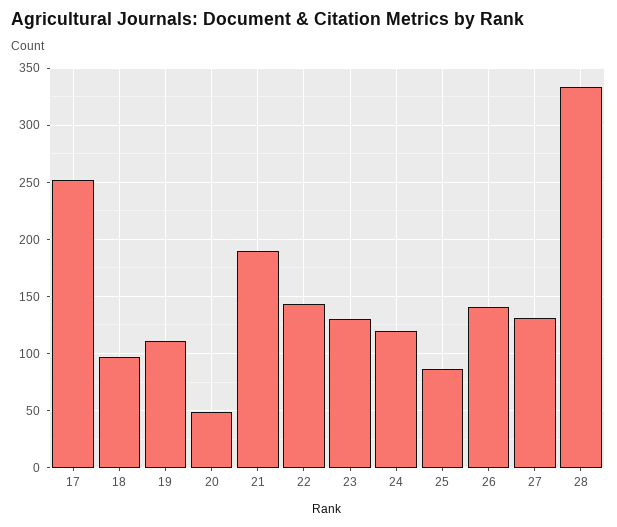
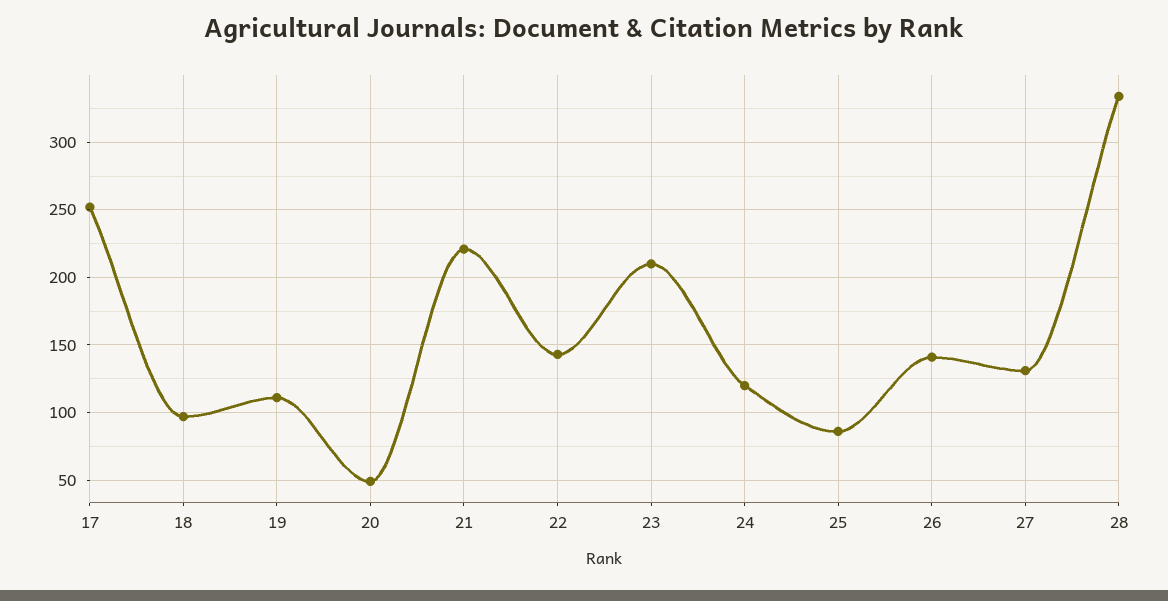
  {
    "17": 250,
    "18": 95,
    "19": 110,
    "20": 50,
-   "21": 190,
+   "21": 220,
    "22": 145,
-   "23": 130,
+   "23": 210,
    "24": 120,
    "25": 85,
    "26": 140,
    "27": 130,
    "28": 335
  }

